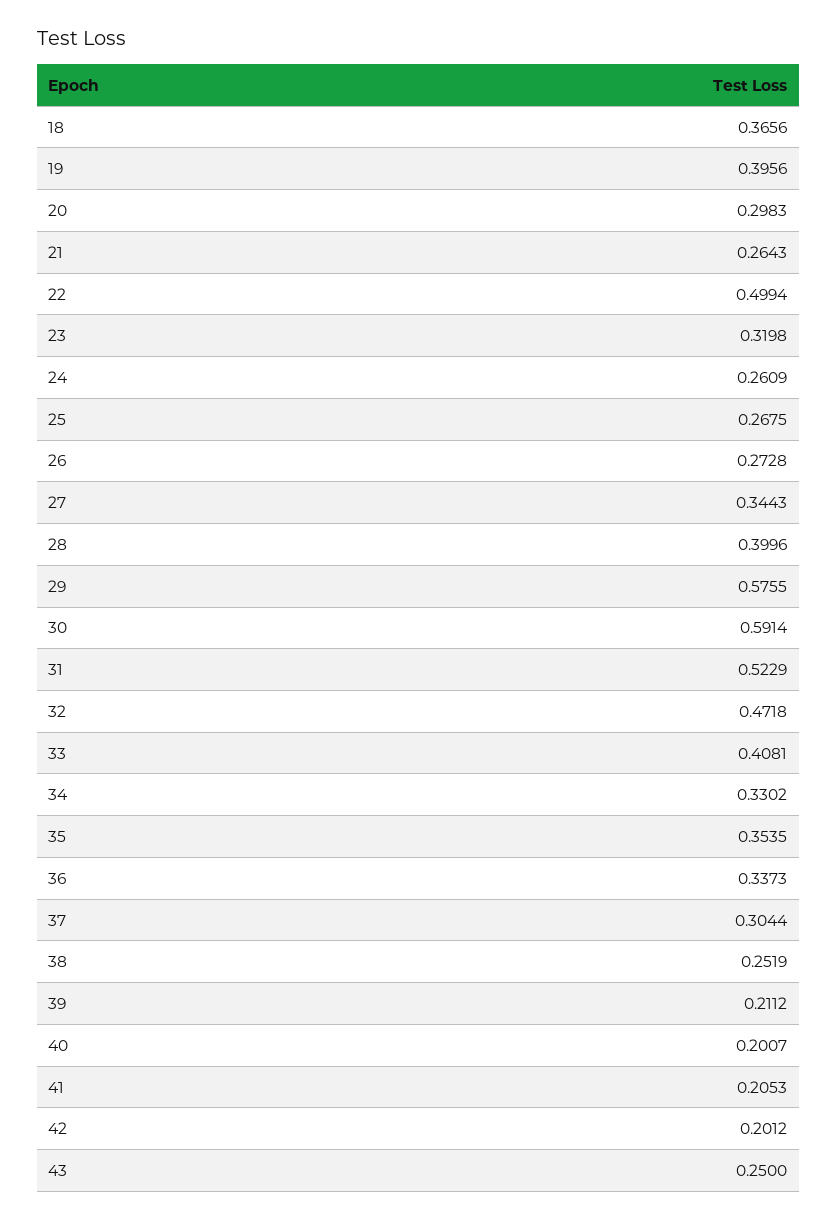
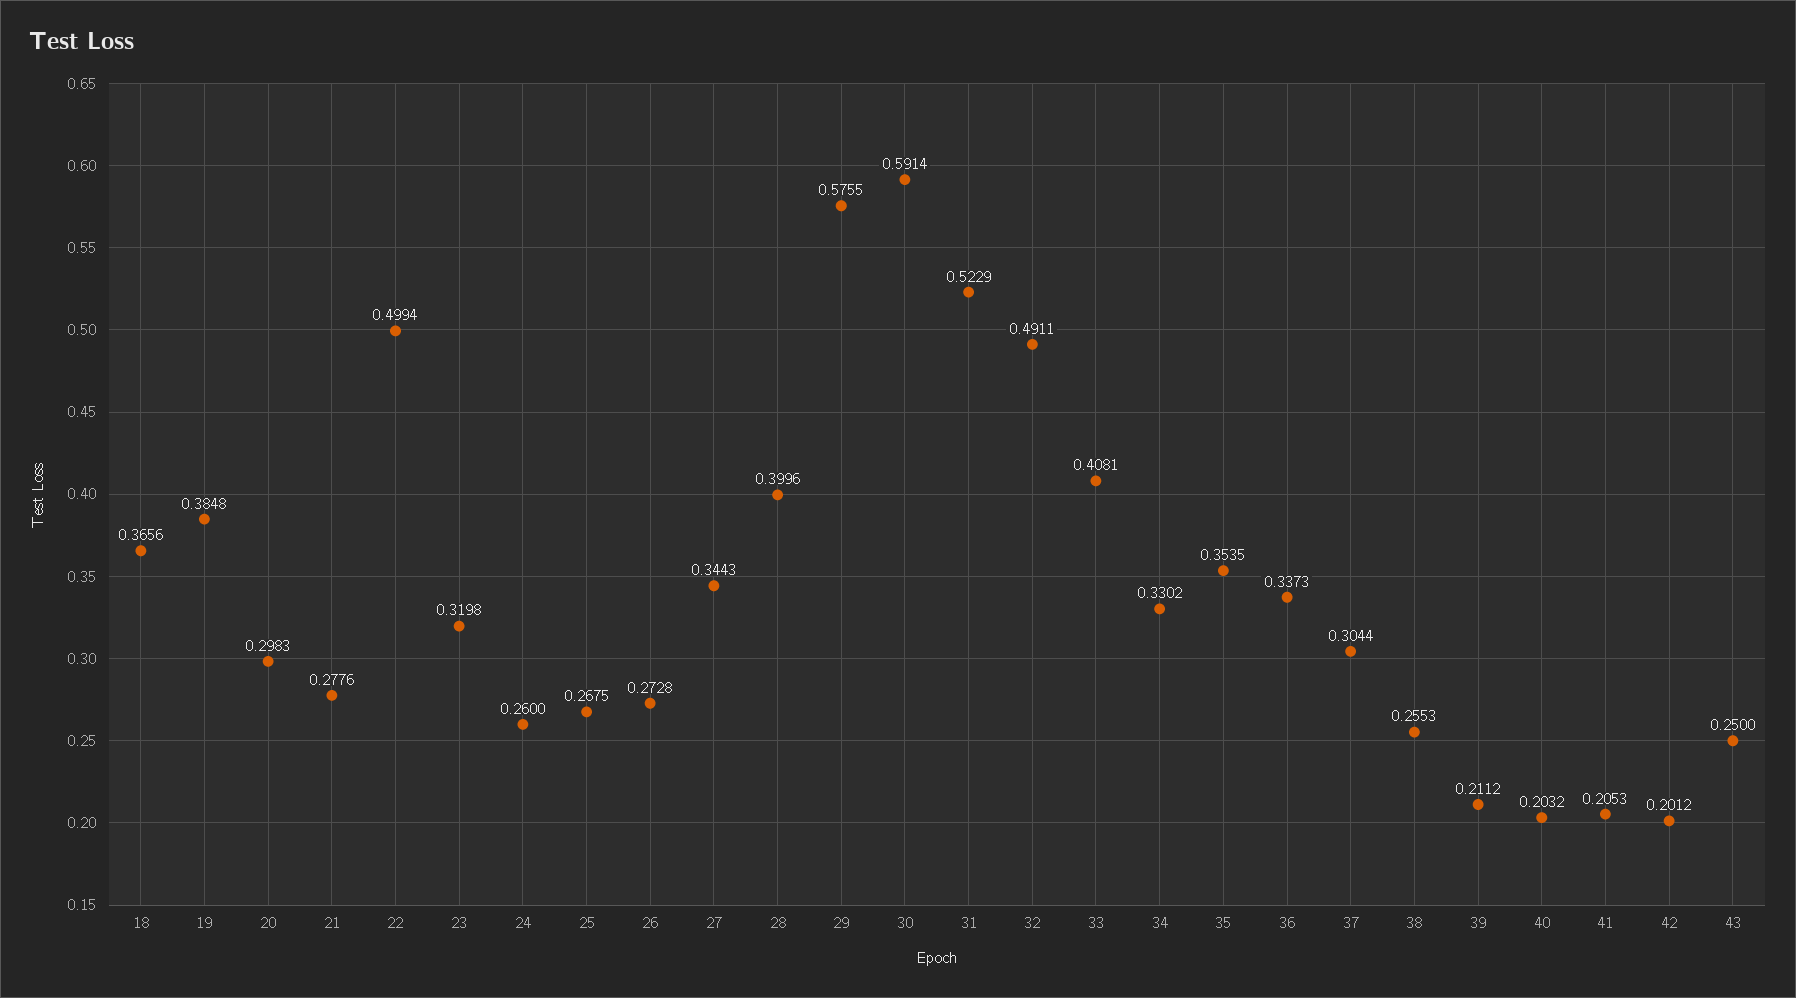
  {
    "18": 0.3656,
-   "19": 0.3956,
+   "19": 0.3848,
    "20": 0.2983,
-   "21": 0.2643,
+   "21": 0.2776,
    "22": 0.4994,
    "23": 0.3198,
-   "24": 0.2609,
+   "24": 0.26,
    "25": 0.2675,
    "26": 0.2728,
    "27": 0.3443,
    "28": 0.3996,
    "29": 0.5755,
    "30": 0.5914,
    "31": 0.5229,
-   "32": 0.4718,
+   "32": 0.4911,
    "33": 0.4081,
    "34": 0.3302,
    "35": 0.3535,
    "36": 0.3373,
    "37": 0.3044,
-   "38": 0.2519,
+   "38": 0.2553,
    "39": 0.2112,
-   "40": 0.2007,
+   "40": 0.2032,
    "41": 0.2053,
    "42": 0.2012,
    "43": 0.25
  }

